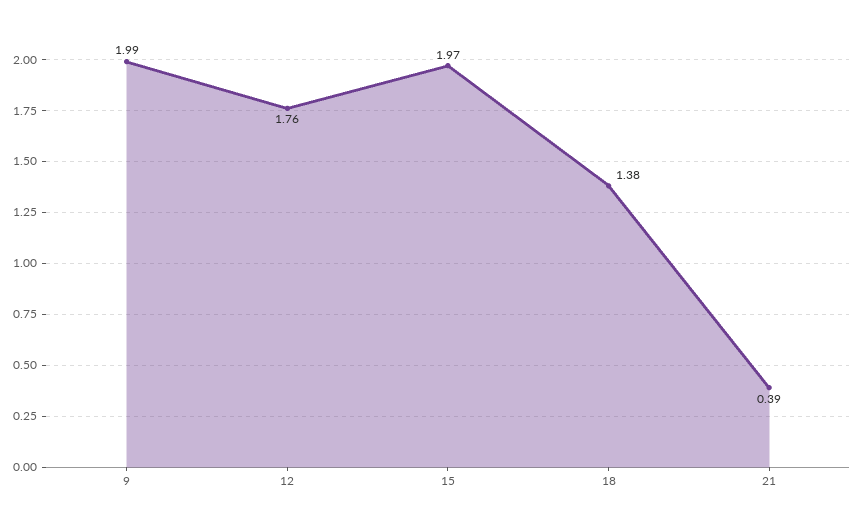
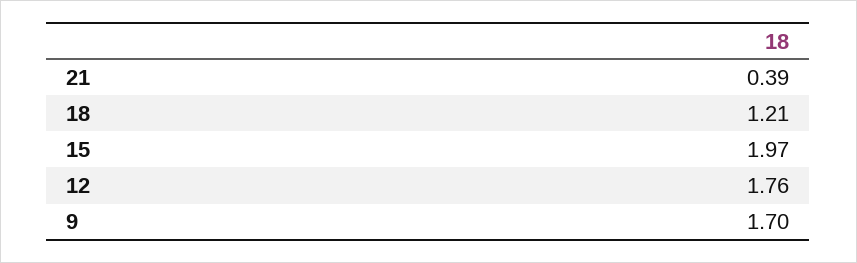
  {
-   "9": 1.99,
+   "9": 1.7,
    "12": 1.76,
    "15": 1.97,
-   "18": 1.38,
+   "18": 1.21,
    "21": 0.39
  }

